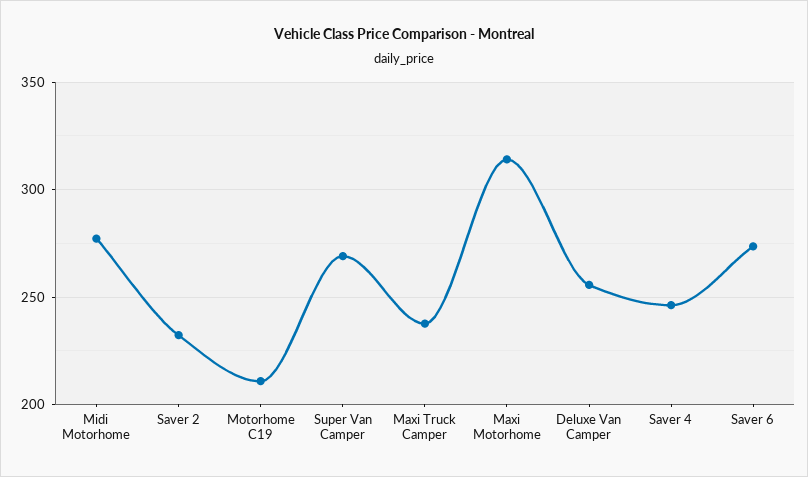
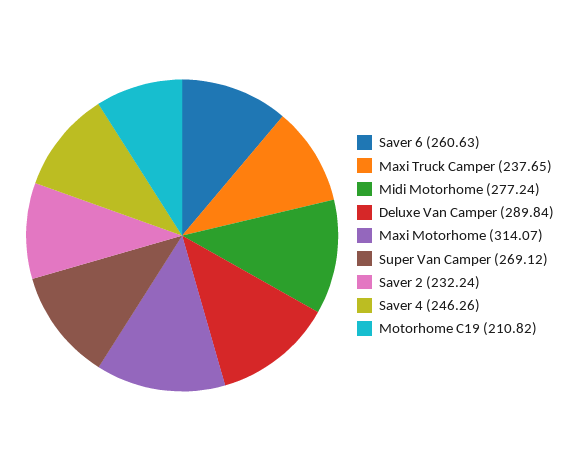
  {
    "Midi Motorhome": 277.24,
    "Saver 2": 232.24,
    "Motorhome C19": 210.82,
    "Super Van Camper": 269.12,
    "Maxi Truck Camper": 237.65,
    "Maxi Motorhome": 314.07,
-   "Deluxe Van Camper": 255,
+   "Deluxe Van Camper": 289.84,
    "Saver 4": 246.26,
-   "Saver 6": 275
+   "Saver 6": 260.63
  }

